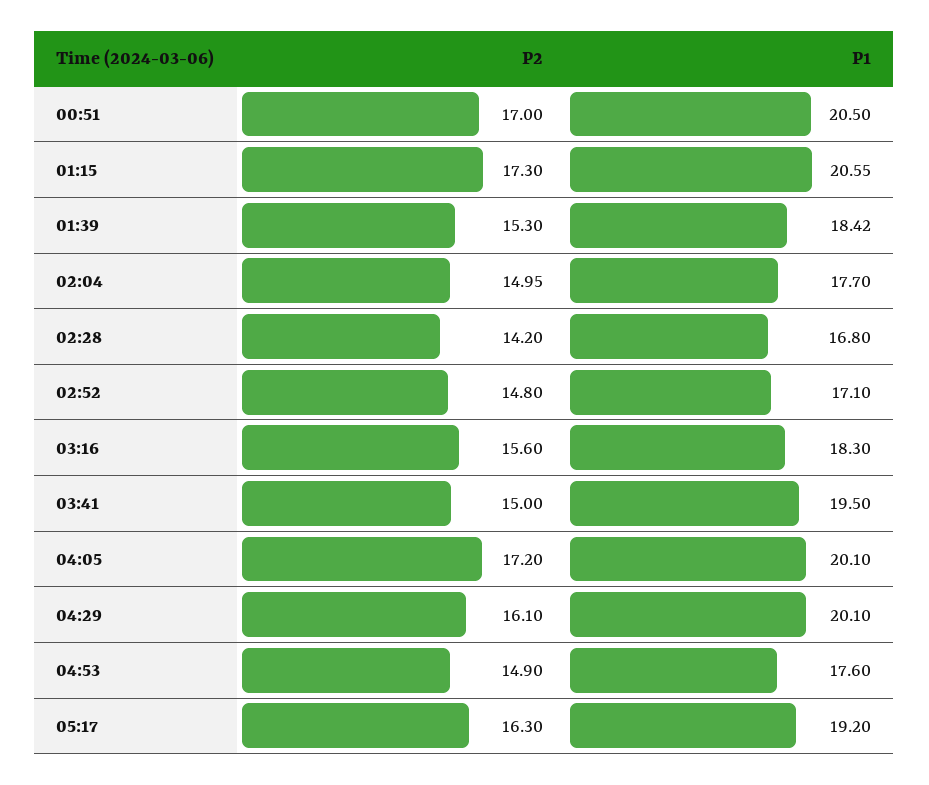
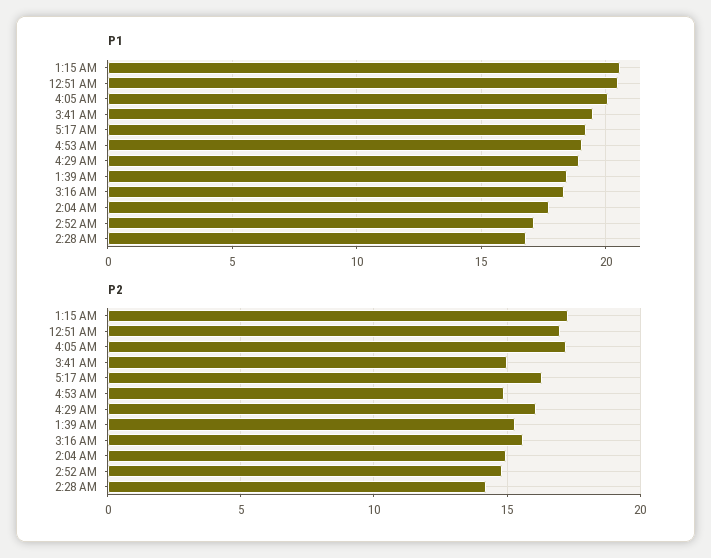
  {
    "P2": {
      "00:51": 17,
      "01:15": 17.3,
      "01:39": 15.3,
      "02:04": 14.95,
      "02:28": 14.2,
      "02:52": 14.8,
      "03:16": 15.6,
      "03:41": 15,
      "04:05": 17.2,
      "04:29": 16.1,
      "04:53": 14.9,
      "05:17": 16.3
    },
    "P1": {
      "00:51": 20.5,
      "01:15": 20.55,
      "01:39": 18.42,
      "02:04": 17.7,
      "02:28": 16.8,
      "02:52": 17.1,
      "03:16": 18.3,
      "03:41": 19.5,
      "04:05": 20.1,
-     "04:29": 20.1,
+     "04:29": 19,
-     "04:53": 17.6,
+     "04:53": 19,
      "05:17": 19.2
    }
  }

